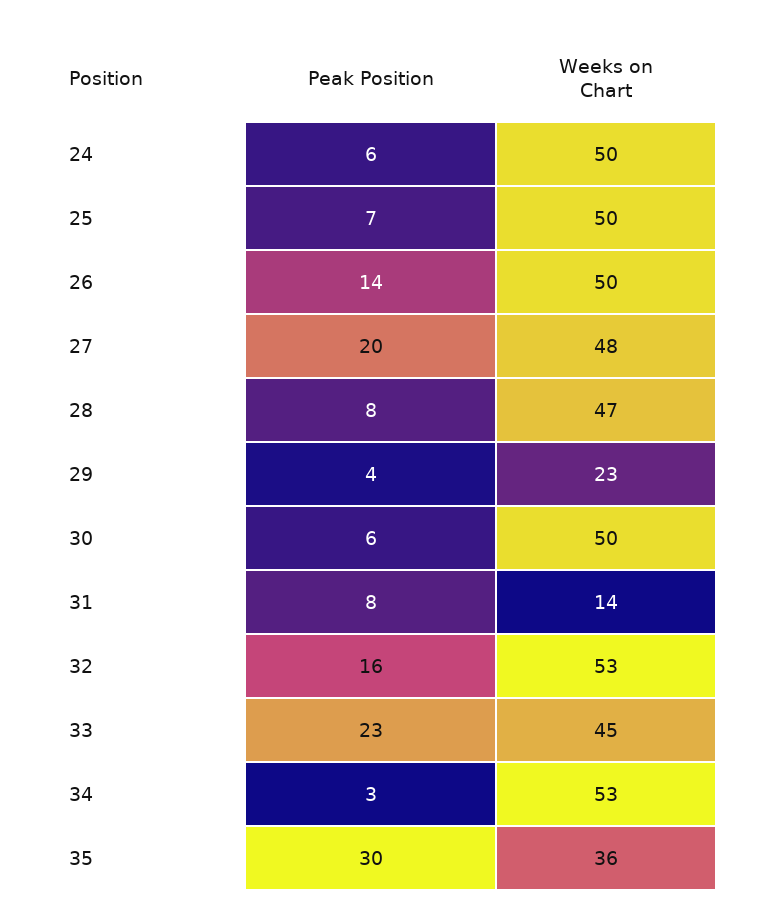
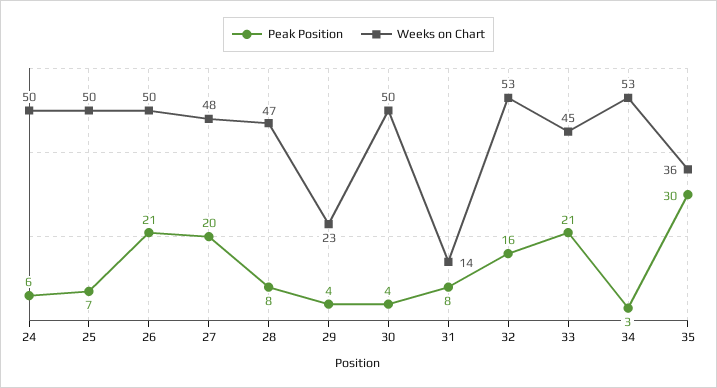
  {
    "Peak Position": {
      "24": 6,
      "25": 7,
-     "26": 14,
+     "26": 21,
      "27": 20,
      "28": 8,
      "29": 4,
-     "30": 6,
+     "30": 4,
      "31": 8,
      "32": 16,
-     "33": 23,
+     "33": 21,
      "34": 3,
      "35": 30
    },
    "Weeks on Chart": {
      "24": 50,
      "25": 50,
      "26": 50,
      "27": 48,
      "28": 47,
      "29": 23,
      "30": 50,
      "31": 14,
      "32": 53,
      "33": 45,
      "34": 53,
      "35": 36
    }
  }

